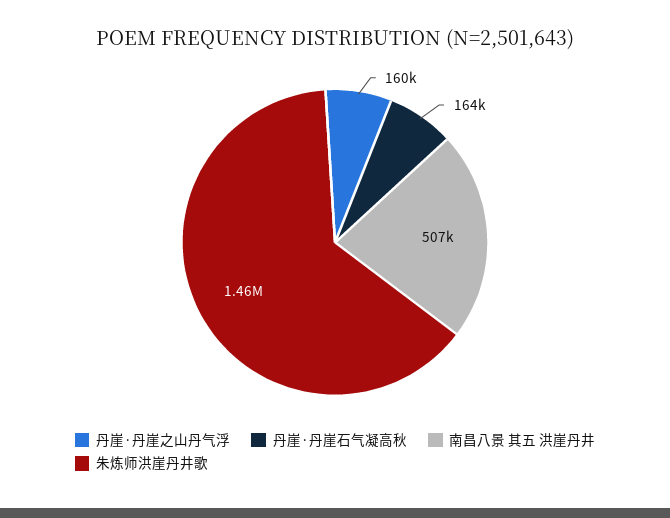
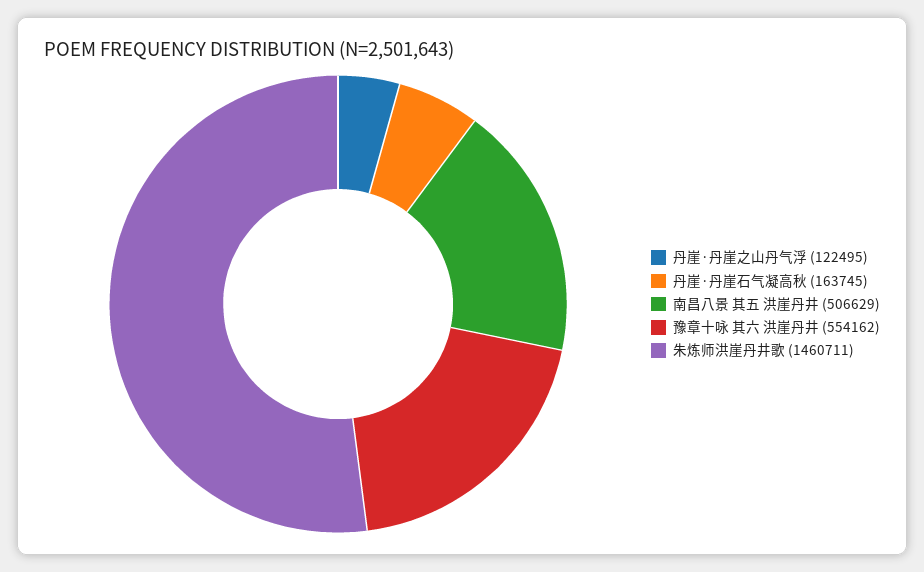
  {
-   "丹崖·丹崖之山丹气浮": 160000,
+   "丹崖·丹崖之山丹气浮": 122495,
    "丹崖·丹崖石气凝高秋": 163745,
    "南昌八景 其五 洪崖丹井": 506629,
-   "朱炼师洪崖丹井歌": 1460711
+   "朱炼师洪崖丹井歌": 1460711,
+   "豫章十咏 其六 洪崖丹井": 554162
  }

